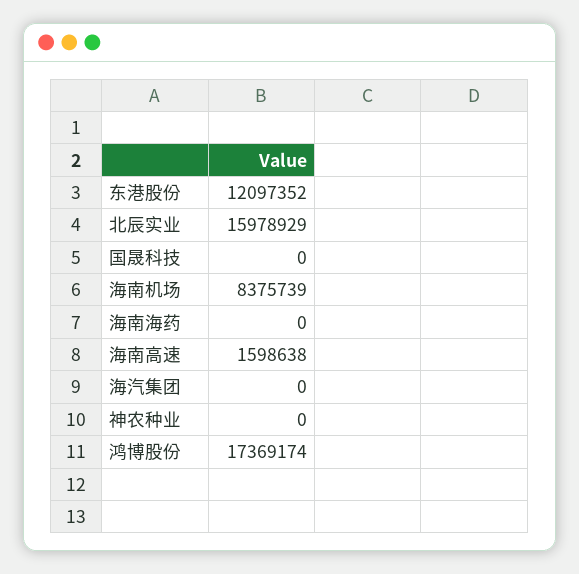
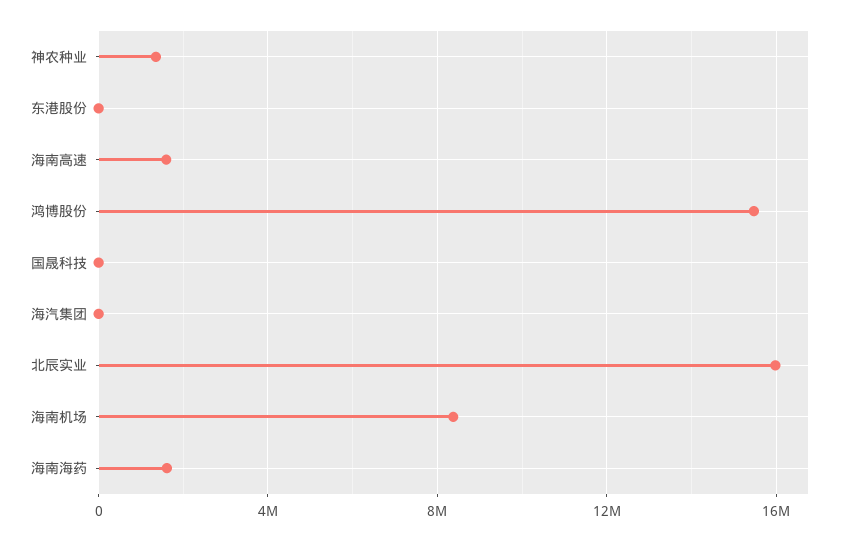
  {
-   "东港股份": 12097352,
+   "东港股份": 0,
    "北辰实业": 15978929,
    "国晟科技": 0,
    "海南机场": 8375739,
-   "海南海药": 0,
+   "海南海药": 1500000,
    "海南高速": 1598638,
    "海汽集团": 0,
-   "神农种业": 0,
+   "神农种业": 1500000,
-   "鸿博股份": 17369174
+   "鸿博股份": 15500000
  }

